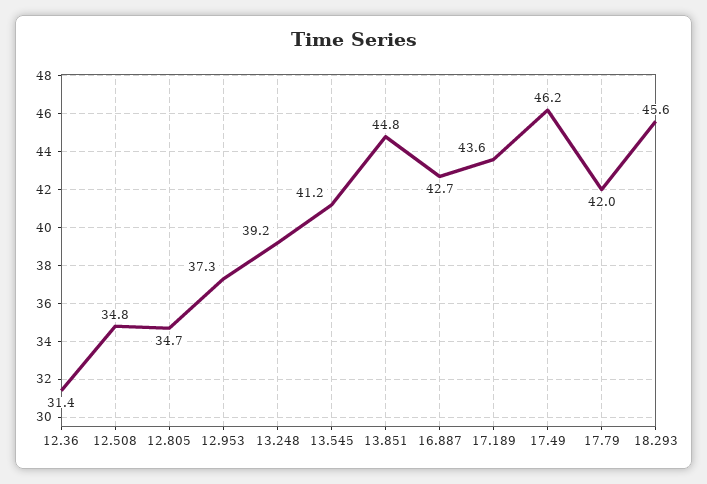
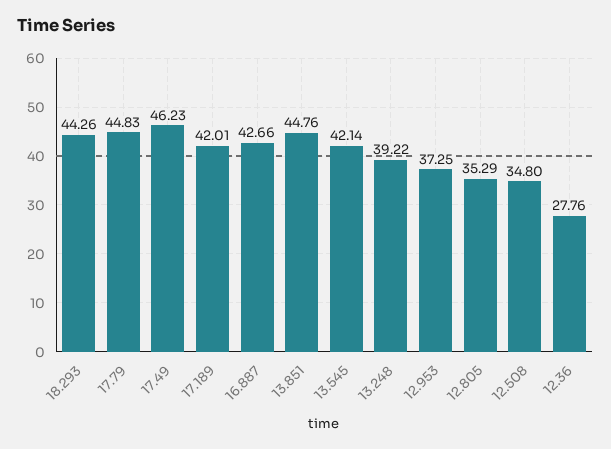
  {
-   "12.36": 31.4,
+   "12.36": 27.76,
    "12.508": 34.8,
-   "12.805": 34.7,
+   "12.805": 35.29,
    "12.953": 37.25,
    "13.248": 39.22,
-   "13.545": 41.2,
+   "13.545": 42.14,
    "13.851": 44.76,
    "16.887": 42.66,
-   "17.189": 43.6,
+   "17.189": 42.01,
    "17.49": 46.23,
-   "17.79": 42,
+   "17.79": 44.83,
-   "18.293": 45.6
+   "18.293": 44.26
  }

